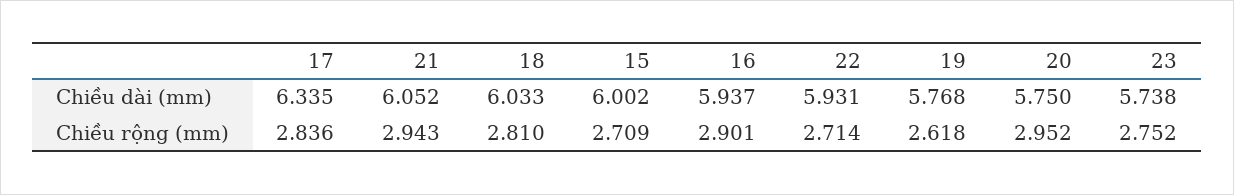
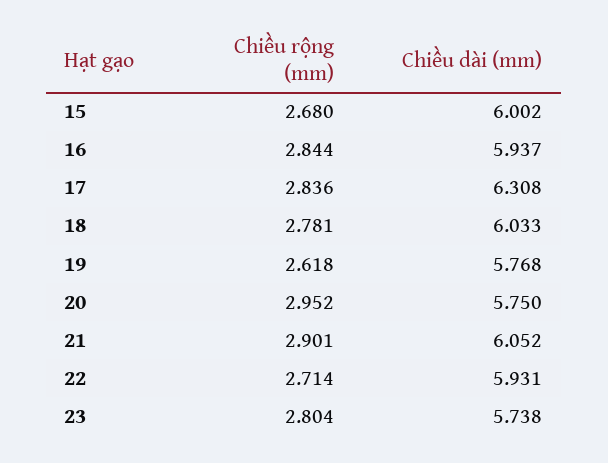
  {
    "17": {
-     "Chiều dài (mm)": 6.335,
+     "Chiều dài (mm)": 6.308,
      "Chiều rộng (mm)": 2.836
    },
    "21": {
      "Chiều dài (mm)": 6.052,
-     "Chiều rộng (mm)": 2.943
+     "Chiều rộng (mm)": 2.901
    },
    "18": {
      "Chiều dài (mm)": 6.033,
-     "Chiều rộng (mm)": 2.81
+     "Chiều rộng (mm)": 2.781
    },
    "15": {
      "Chiều dài (mm)": 6.002,
-     "Chiều rộng (mm)": 2.709
+     "Chiều rộng (mm)": 2.68
    },
    "16": {
      "Chiều dài (mm)": 5.937,
-     "Chiều rộng (mm)": 2.901
+     "Chiều rộng (mm)": 2.844
    },
    "22": {
      "Chiều dài (mm)": 5.931,
      "Chiều rộng (mm)": 2.714
    },
    "19": {
      "Chiều dài (mm)": 5.768,
      "Chiều rộng (mm)": 2.618
    },
    "20": {
      "Chiều dài (mm)": 5.75,
      "Chiều rộng (mm)": 2.952
    },
    "23": {
      "Chiều dài (mm)": 5.738,
-     "Chiều rộng (mm)": 2.752
+     "Chiều rộng (mm)": 2.804
    }
  }

